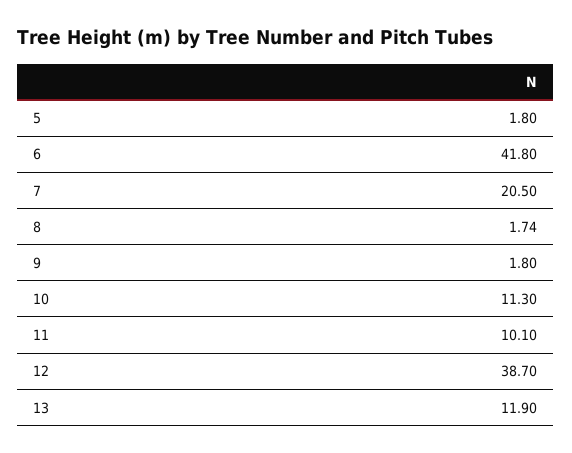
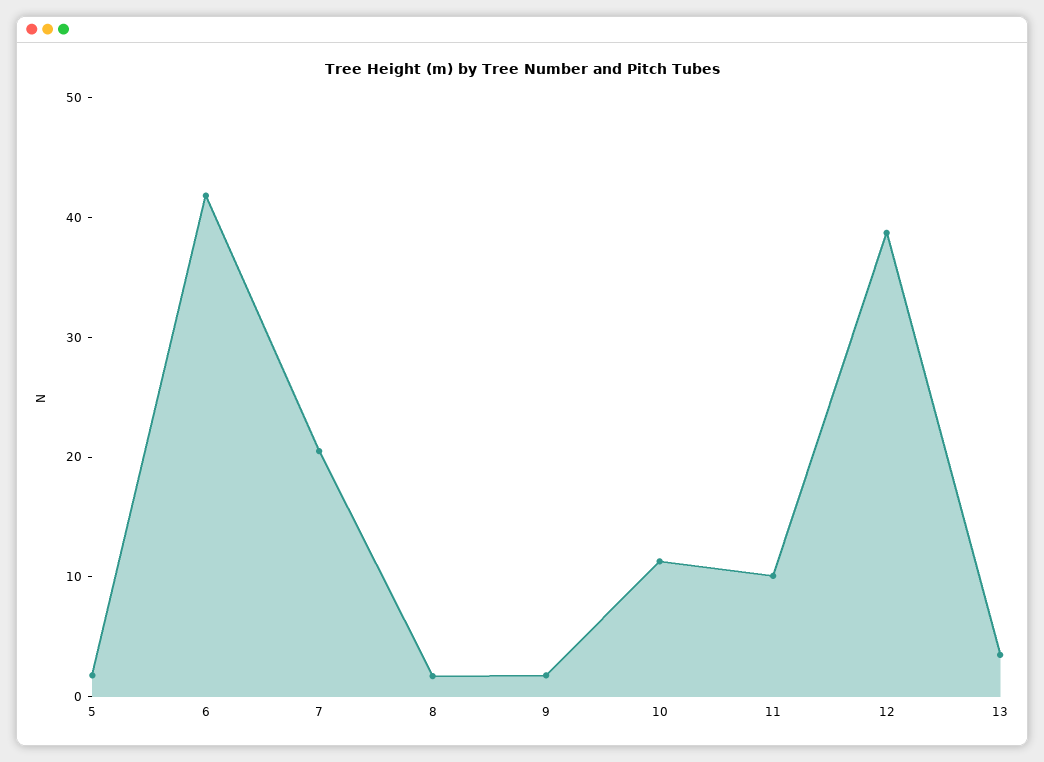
  {
    "5": 1.8,
    "6": 41.8,
    "7": 20.5,
    "8": 1.74,
    "9": 1.8,
    "10": 11.3,
    "11": 10.1,
    "12": 38.7,
-   "13": 11.9
+   "13": 4
  }

